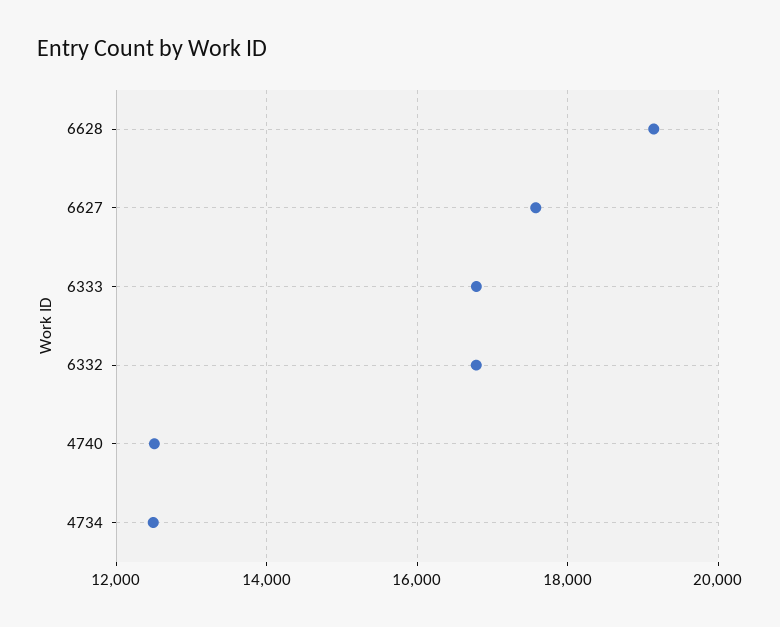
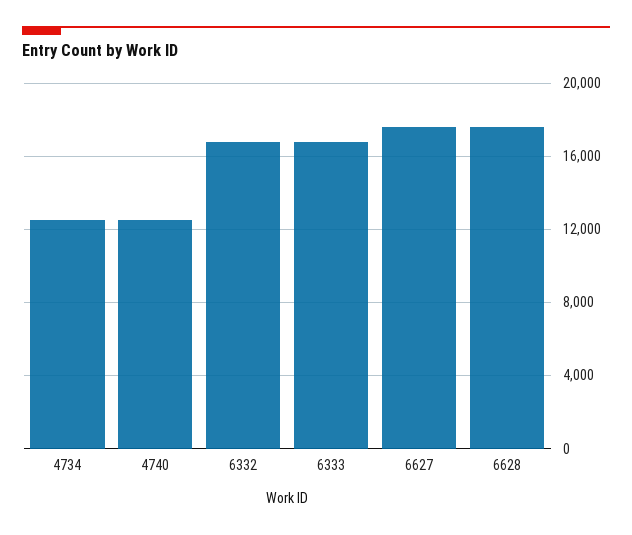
  {
-   "6628": 19200,
+   "6628": 17500,
    "6627": 17600,
    "6333": 16800,
    "6332": 16800,
    "4740": 12600,
    "4734": 12400
  }

